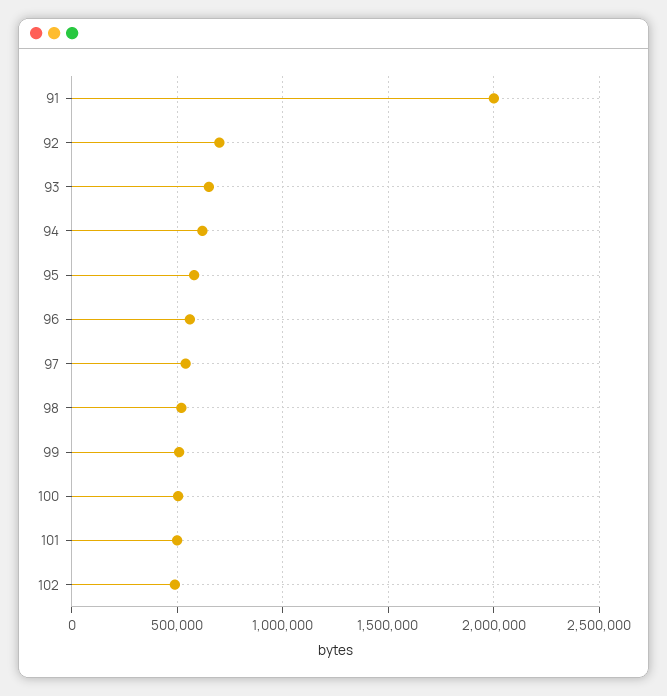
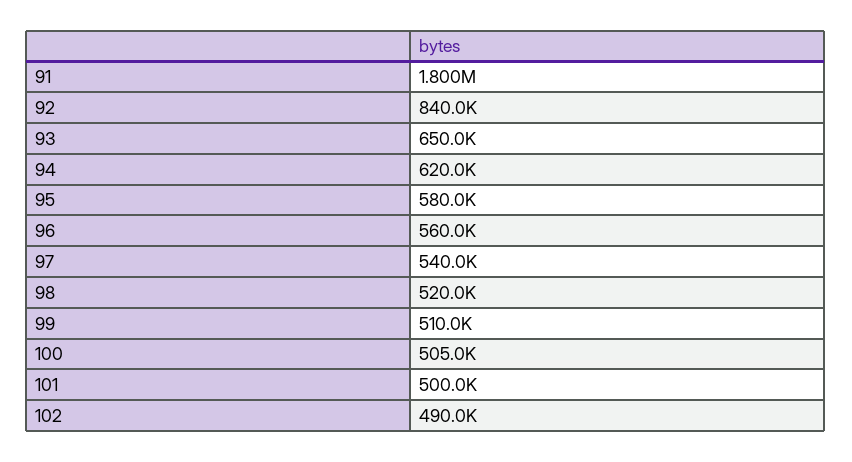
  {
-   "91": 2000000,
+   "91": 1800000,
-   "92": 700000,
+   "92": 840000,
    "93": 650000,
    "94": 620000,
    "95": 580000,
    "96": 560000,
    "97": 540000,
    "98": 520000,
    "99": 510000,
    "100": 505000,
    "101": 500000,
    "102": 490000
  }

